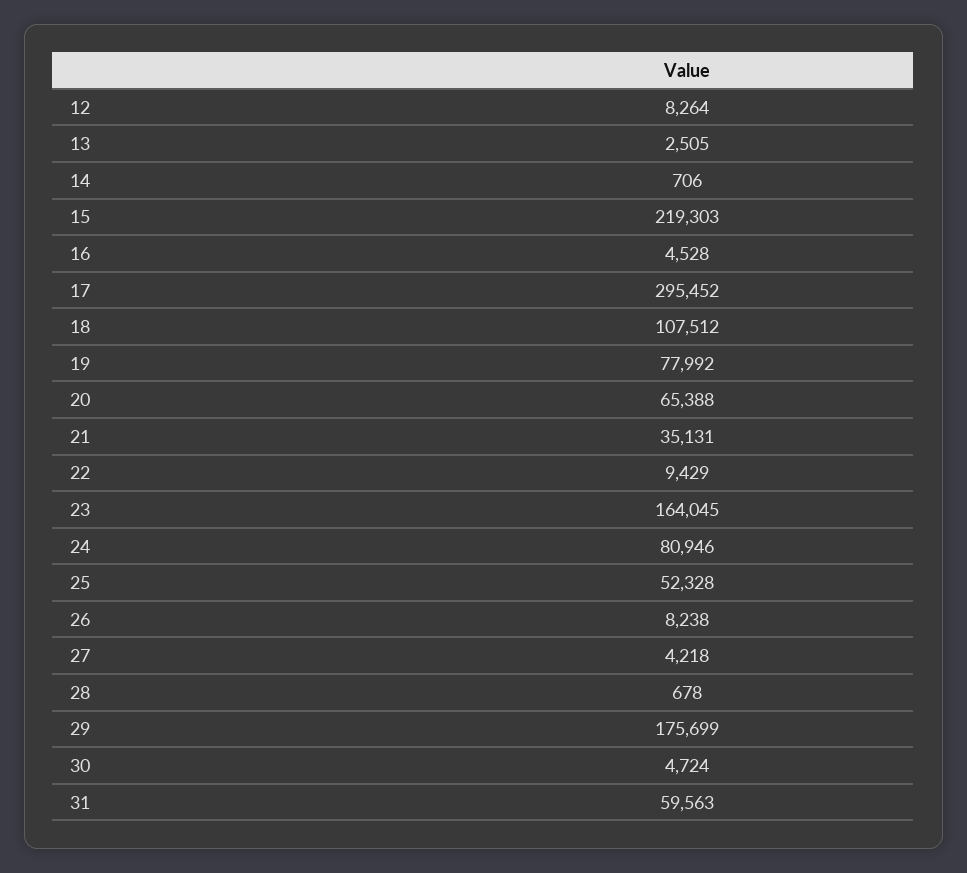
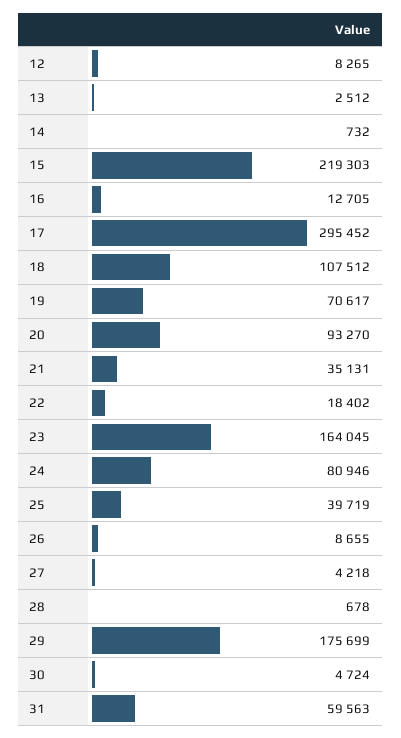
  {
-   "12": 8264,
+   "12": 8265,
-   "13": 2505,
+   "13": 2512,
-   "14": 706,
+   "14": 732,
    "15": 219303,
-   "16": 4528,
+   "16": 12705,
    "17": 295452,
    "18": 107512,
-   "19": 77992,
+   "19": 70617,
-   "20": 65388,
+   "20": 93270,
    "21": 35131,
-   "22": 9429,
+   "22": 18402,
    "23": 164045,
    "24": 80946,
-   "25": 52328,
+   "25": 39719,
-   "26": 8238,
+   "26": 8655,
    "27": 4218,
    "28": 678,
    "29": 175699,
    "30": 4724,
    "31": 59563
  }

